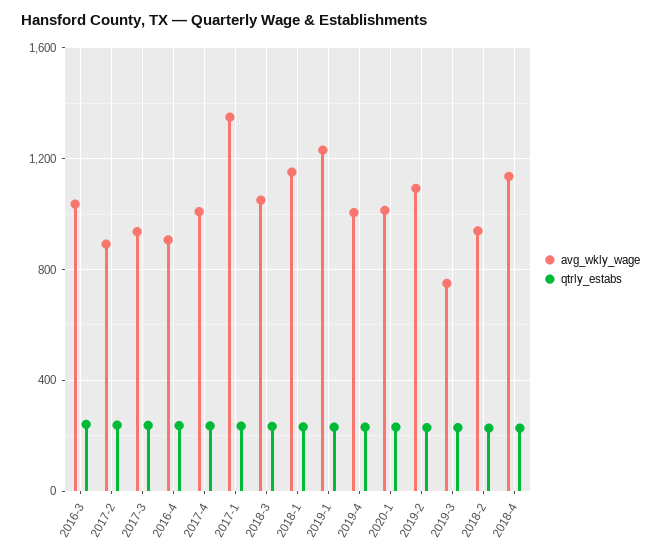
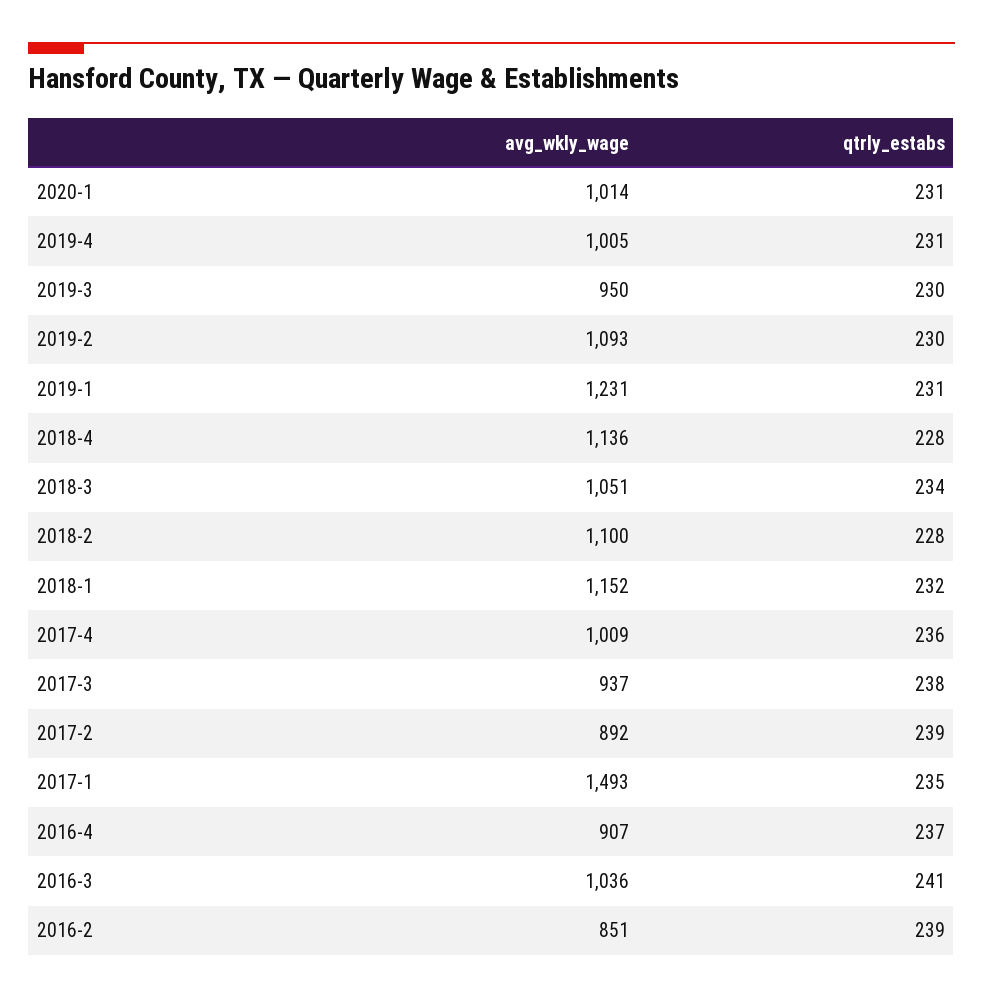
  {
    "avg_wkly_wage": {
      "2016-3": 1036,
      "2017-2": 892,
      "2017-3": 937,
      "2016-4": 907,
      "2017-4": 1009,
-     "2017-1": 1350,
+     "2017-1": 1493,
      "2018-3": 1051,
      "2018-1": 1152,
      "2019-1": 1231,
      "2019-4": 1005,
      "2020-1": 1014,
      "2019-2": 1093,
-     "2019-3": 750,
+     "2019-3": 950,
-     "2018-2": 950,
+     "2018-2": 1100,
-     "2018-4": 1136
+     "2018-4": 1136,
+     "2016-2": 851
    },
    "qtrly_estabs": {
      "2016-3": 241,
      "2017-2": 239,
      "2017-3": 238,
      "2016-4": 237,
      "2017-4": 236,
      "2017-1": 235,
      "2018-3": 234,
      "2018-1": 232,
      "2019-1": 231,
      "2019-4": 231,
      "2020-1": 231,
      "2019-2": 230,
      "2019-3": 230,
      "2018-2": 228,
-     "2018-4": 228
+     "2018-4": 228,
+     "2016-2": 239
    }
  }

